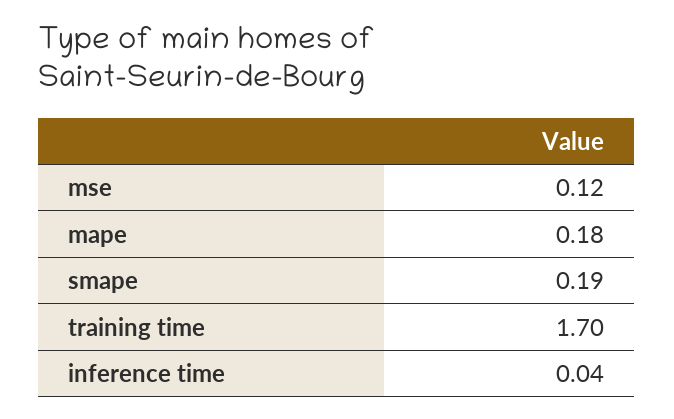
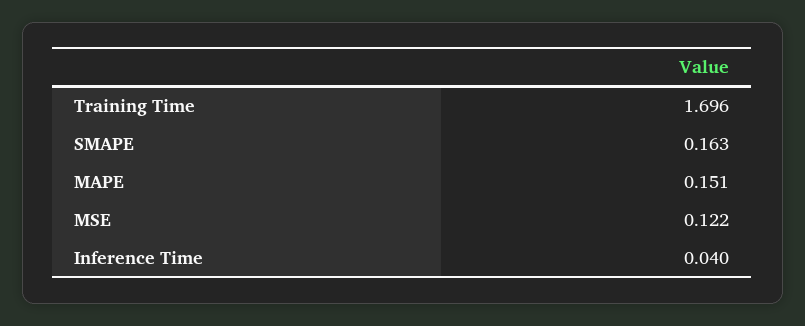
  {
    "mse": 0.122,
-   "mape": 0.18,
+   "mape": 0.151,
-   "smape": 0.19,
+   "smape": 0.163,
    "training time": 1.696,
    "inference time": 0.04
  }

